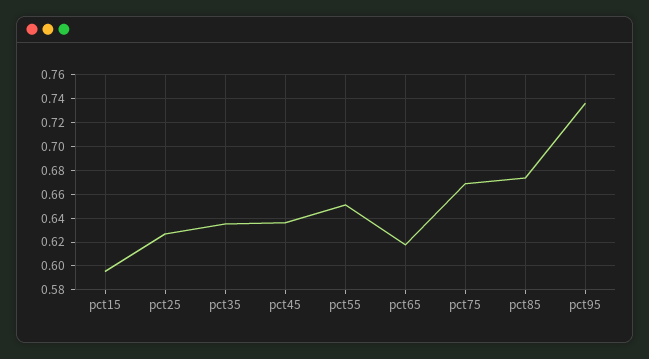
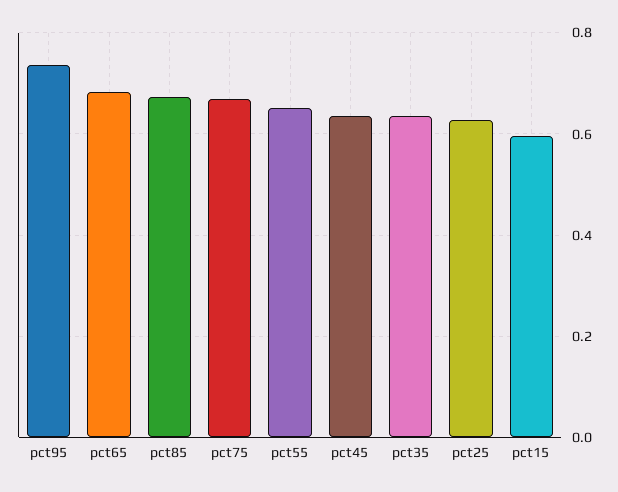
  {
    "pct15": 0.6,
    "pct25": 0.63,
    "pct35": 0.64,
    "pct45": 0.64,
    "pct55": 0.65,
-   "pct65": 0.62,
+   "pct65": 0.68,
    "pct75": 0.67,
    "pct85": 0.67,
    "pct95": 0.74
  }

